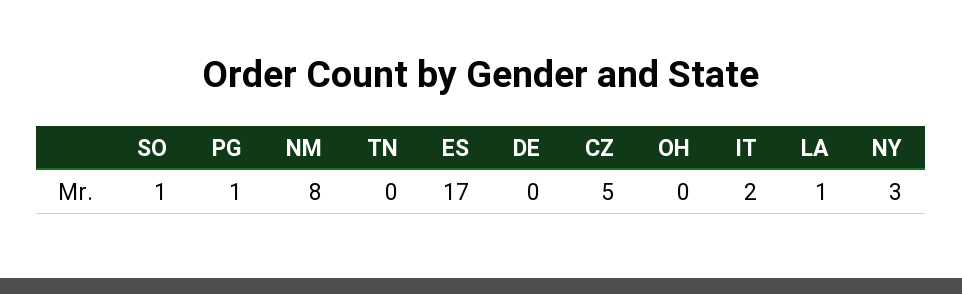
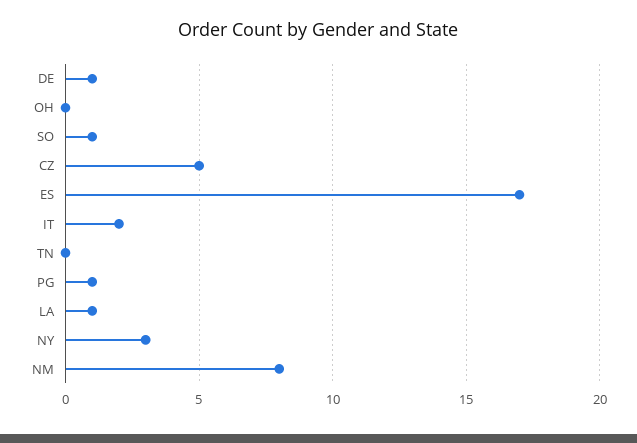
  {
    "SO": 1,
    "PG": 1,
    "NM": 8,
    "TN": 0,
    "ES": 17,
-   "DE": 0,
+   "DE": 1,
    "CZ": 5,
    "OH": 0,
    "IT": 2,
    "LA": 1,
    "NY": 3
  }

